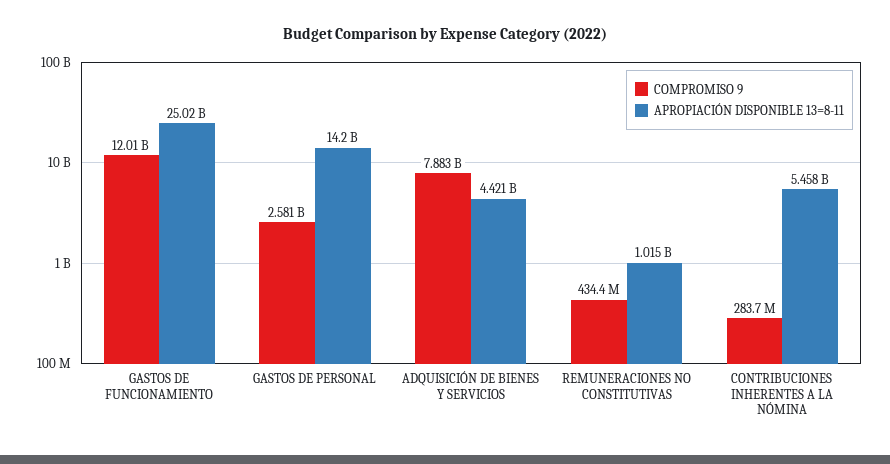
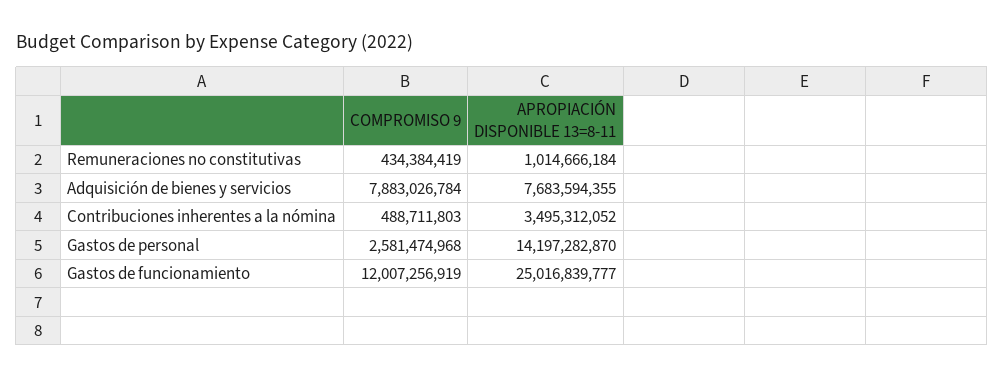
  {
    "COMPROMISO 9": {
      "GASTOS DE FUNCIONAMIENTO": 12007256919,
      "GASTOS DE PERSONAL": 2581474968,
      "ADQUISICIÓN DE BIENES Y SERVICIOS": 7883026784,
      "REMUNERACIONES NO CONSTITUTIVAS": 434384419,
-     "CONTRIBUCIONES INHERENTES A LA NÓMINA": 283700000
+     "CONTRIBUCIONES INHERENTES A LA NÓMINA": 488711803
    },
    "APROPIACIÓN DISPONIBLE 13=8-11": {
      "GASTOS DE FUNCIONAMIENTO": 25016839777,
      "GASTOS DE PERSONAL": 14197282870,
-     "ADQUISICIÓN DE BIENES Y SERVICIOS": 4421000000,
+     "ADQUISICIÓN DE BIENES Y SERVICIOS": 7683594355,
      "REMUNERACIONES NO CONSTITUTIVAS": 1014666184,
-     "CONTRIBUCIONES INHERENTES A LA NÓMINA": 5458000000
+     "CONTRIBUCIONES INHERENTES A LA NÓMINA": 3495312052
    }
  }

